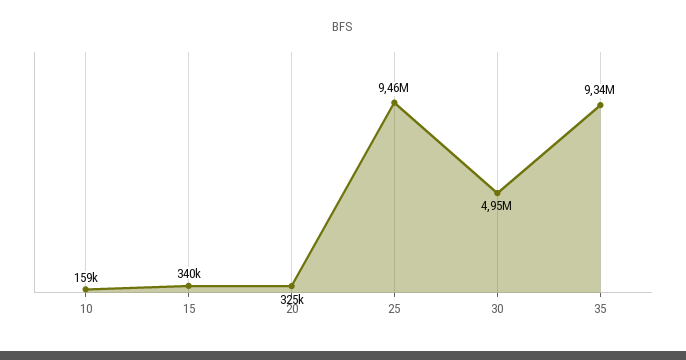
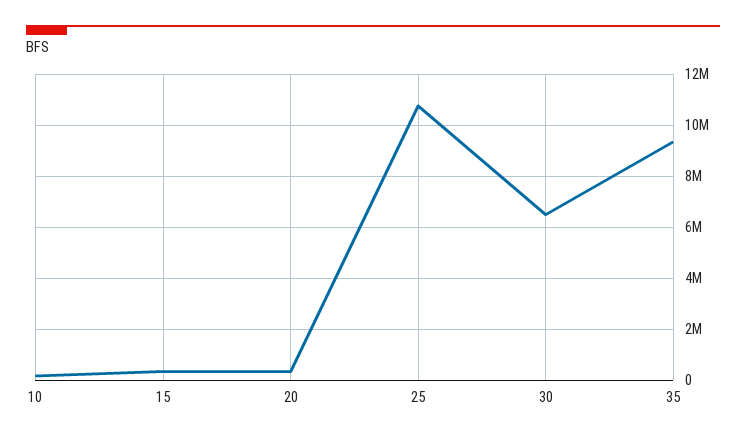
  {
    "10": 159000,
    "15": 340000,
    "20": 325000,
-   "25": 9460000,
+   "25": 10750000,
-   "30": 4950000,
+   "30": 6500000,
    "35": 9340000
  }

